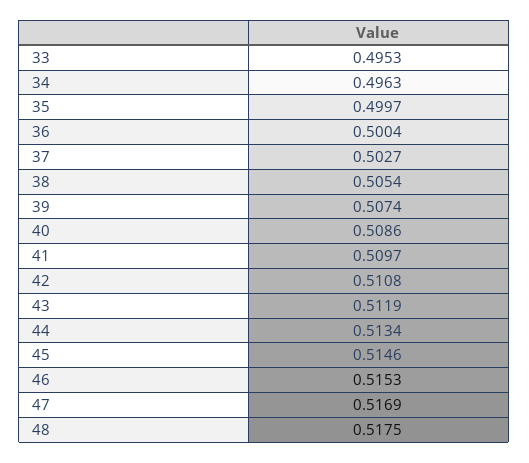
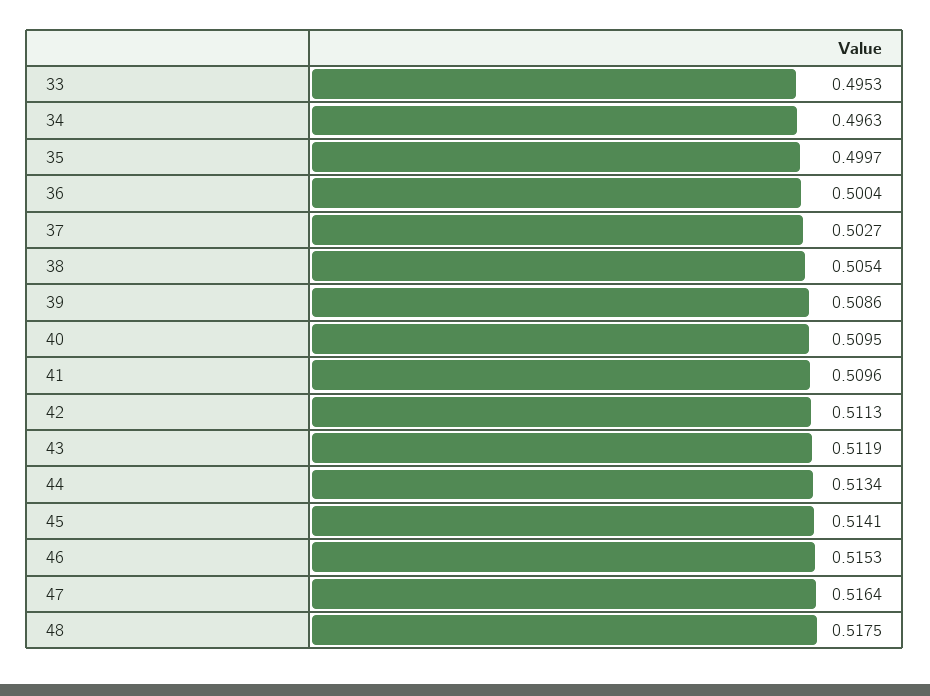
  {
    "33": 0.4953,
    "34": 0.4963,
    "35": 0.4997,
    "36": 0.5004,
    "37": 0.5027,
    "38": 0.5054,
-   "39": 0.5074,
+   "39": 0.5086,
-   "40": 0.5086,
+   "40": 0.5095,
-   "41": 0.5097,
+   "41": 0.5096,
-   "42": 0.5108,
+   "42": 0.5113,
    "43": 0.5119,
    "44": 0.5134,
-   "45": 0.5146,
+   "45": 0.5141,
    "46": 0.5153,
-   "47": 0.5169,
+   "47": 0.5164,
    "48": 0.5175
  }

